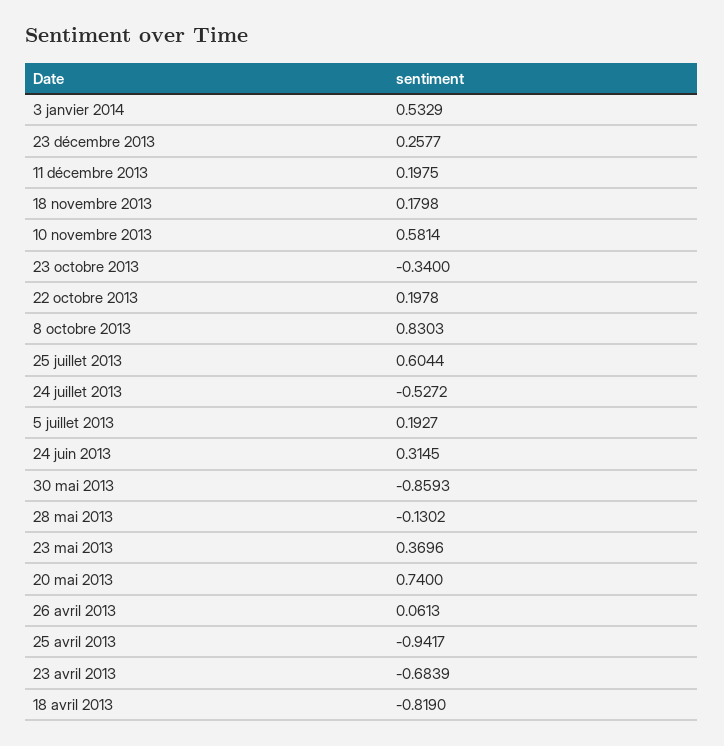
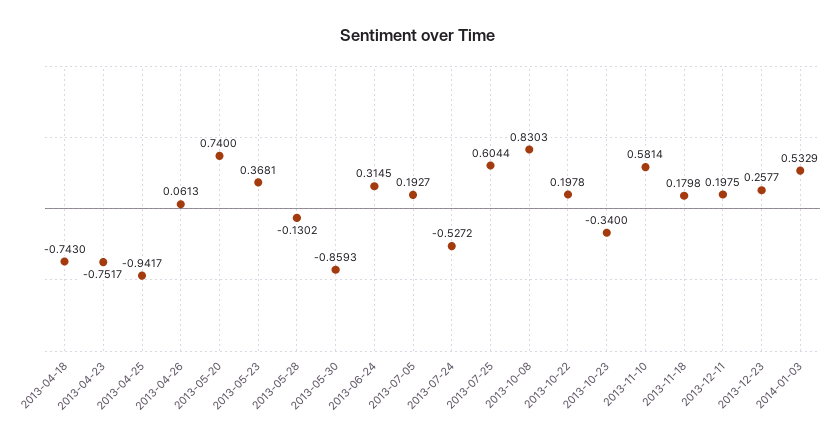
  {
    "3 janvier 2014": 0.5329,
    "23 décembre 2013": 0.2577,
    "11 décembre 2013": 0.1975,
    "18 novembre 2013": 0.1798,
    "10 novembre 2013": 0.5814,
    "23 octobre 2013": -0.34,
    "22 octobre 2013": 0.1978,
    "8 octobre 2013": 0.8303,
    "25 juillet 2013": 0.6044,
    "24 juillet 2013": -0.5272,
    "5 juillet 2013": 0.1927,
    "24 juin 2013": 0.3145,
    "30 mai 2013": -0.8593,
    "28 mai 2013": -0.1302,
-   "23 mai 2013": 0.3696,
+   "23 mai 2013": 0.3681,
    "20 mai 2013": 0.74,
    "26 avril 2013": 0.0613,
    "25 avril 2013": -0.9417,
-   "23 avril 2013": -0.6839,
+   "23 avril 2013": -0.7517,
-   "18 avril 2013": -0.819
+   "18 avril 2013": -0.743
  }

